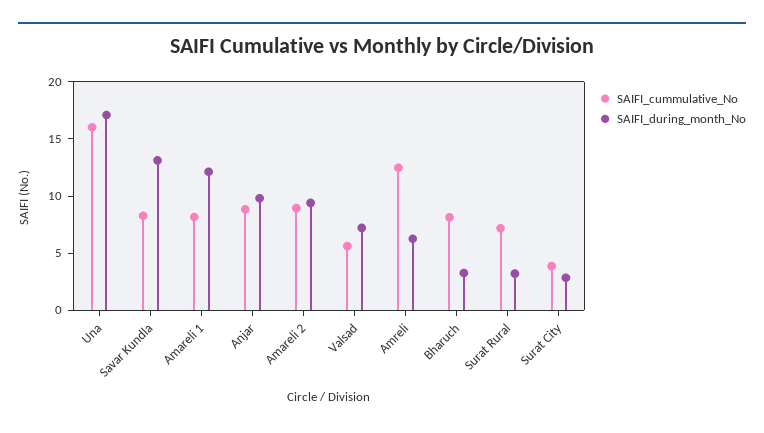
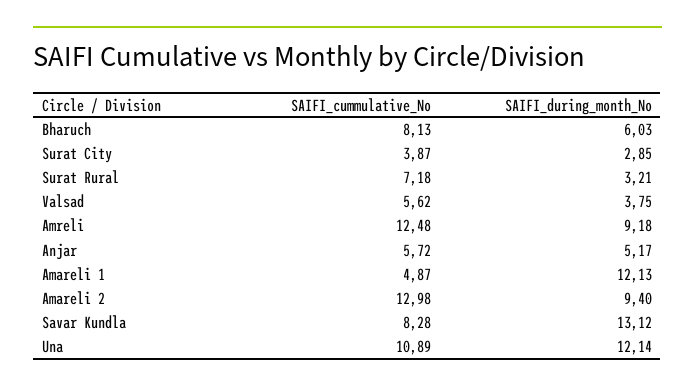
  {
    "SAIFI_cummulative_No": {
-     "Una": 16,
+     "Una": 10.89,
      "Savar Kundla": 8.28,
-     "Amareli 1": 8,
+     "Amareli 1": 4.87,
-     "Anjar": 9,
+     "Anjar": 5.72,
-     "Amareli 2": 9,
+     "Amareli 2": 12.98,
      "Valsad": 5.62,
      "Amreli": 12.48,
      "Bharuch": 8.13,
      "Surat Rural": 7.18,
      "Surat City": 3.87
    },
    "SAIFI_during_month_No": {
-     "Una": 17,
+     "Una": 12.14,
      "Savar Kundla": 13.12,
      "Amareli 1": 12.13,
-     "Anjar": 10,
+     "Anjar": 5.17,
      "Amareli 2": 9.4,
-     "Valsad": 7,
+     "Valsad": 3.75,
-     "Amreli": 6,
+     "Amreli": 9.18,
-     "Bharuch": 3,
+     "Bharuch": 6.03,
      "Surat Rural": 3.21,
      "Surat City": 2.85
    }
  }

